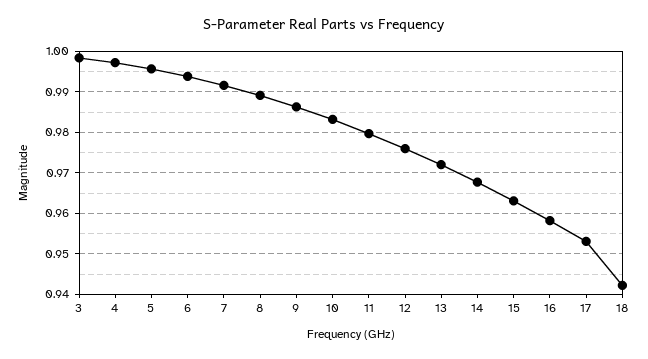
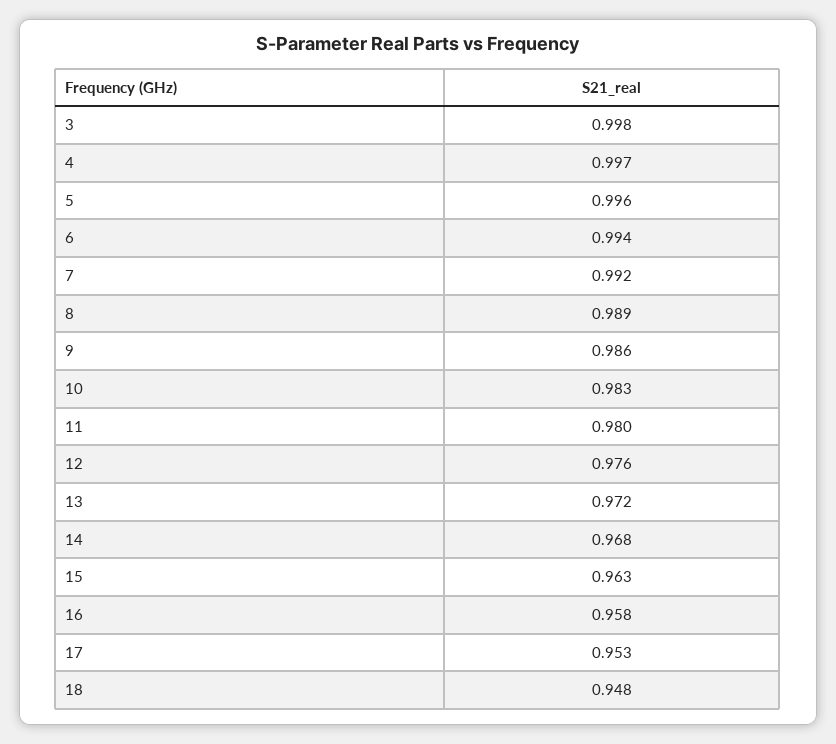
  {
    "3": 0.998,
    "4": 0.997,
    "5": 0.996,
    "6": 0.994,
    "7": 0.992,
    "8": 0.989,
    "9": 0.986,
    "10": 0.983,
    "11": 0.98,
    "12": 0.976,
    "13": 0.972,
    "14": 0.968,
    "15": 0.963,
    "16": 0.958,
    "17": 0.953,
-   "18": 0.942
+   "18": 0.948
  }

